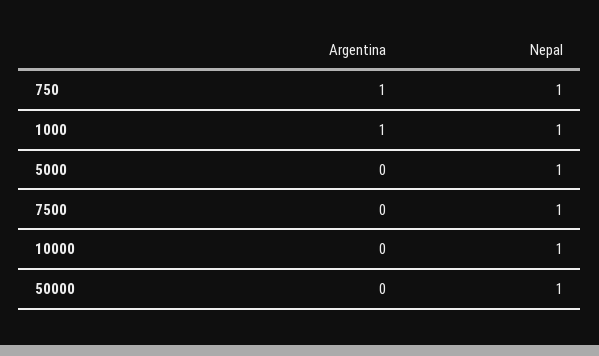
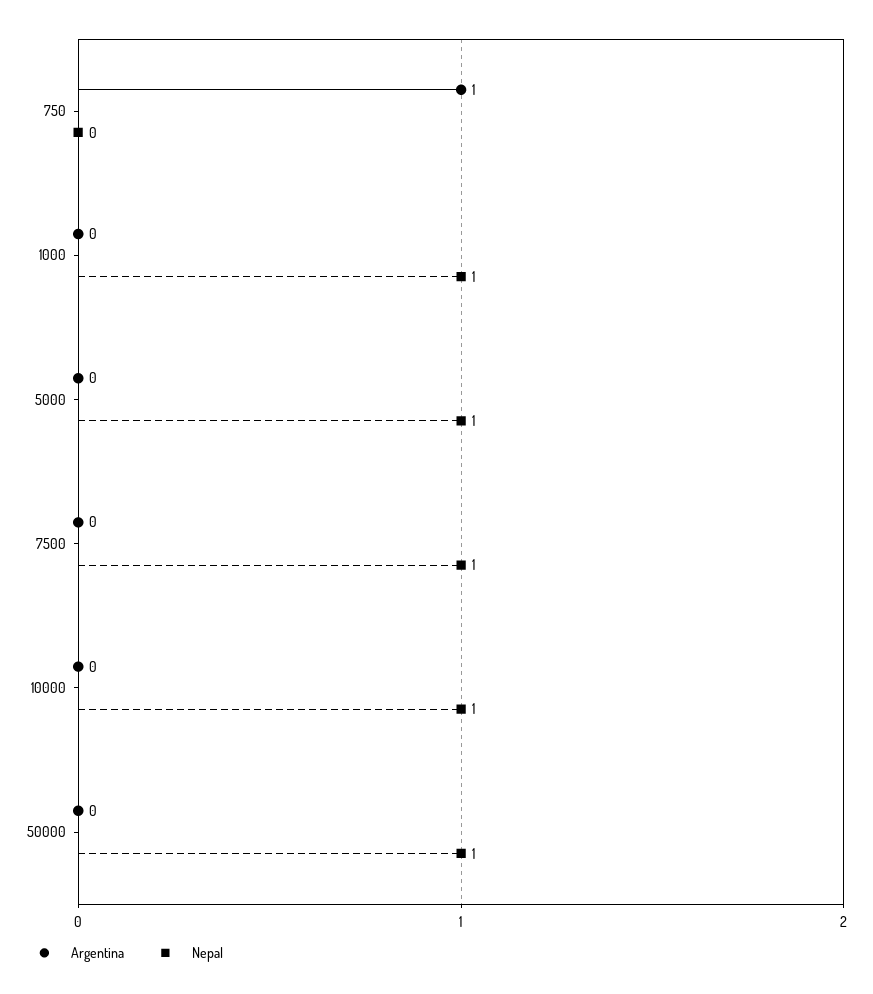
  {
    "Argentina": {
      "750": 1,
-     "1000": 1,
+     "1000": 0,
      "5000": 0,
      "7500": 0,
      "10000": 0,
      "50000": 0
    },
    "Nepal": {
-     "750": 1,
+     "750": 0,
      "1000": 1,
      "5000": 1,
      "7500": 1,
      "10000": 1,
      "50000": 1
    }
  }

